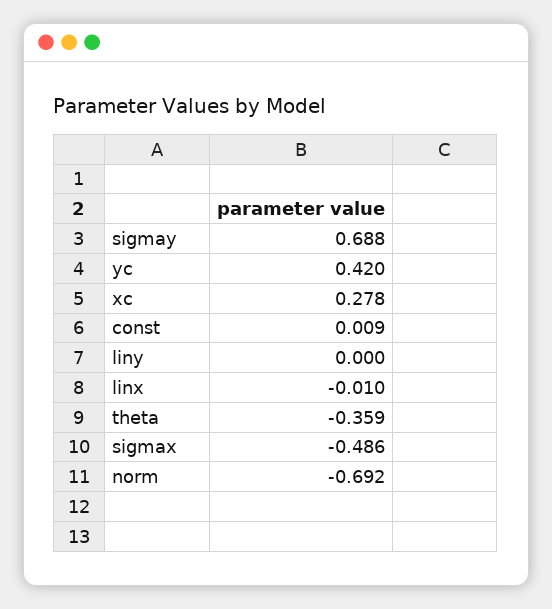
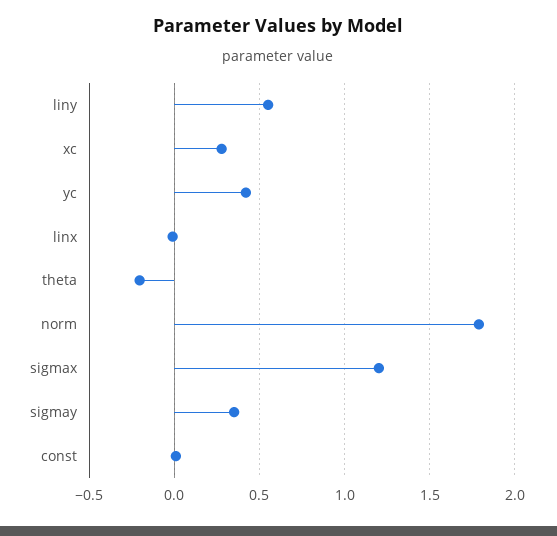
  {
-   "sigmay": 0.688,
+   "sigmay": 0.35,
    "yc": 0.42,
    "xc": 0.278,
    "const": 0.009,
-   "liny": 0,
+   "liny": 0.55,
    "linx": -0.01,
-   "theta": -0.359,
+   "theta": -0.2,
-   "sigmax": -0.486,
+   "sigmax": 1.2,
-   "norm": -0.692
+   "norm": 1.8
  }

